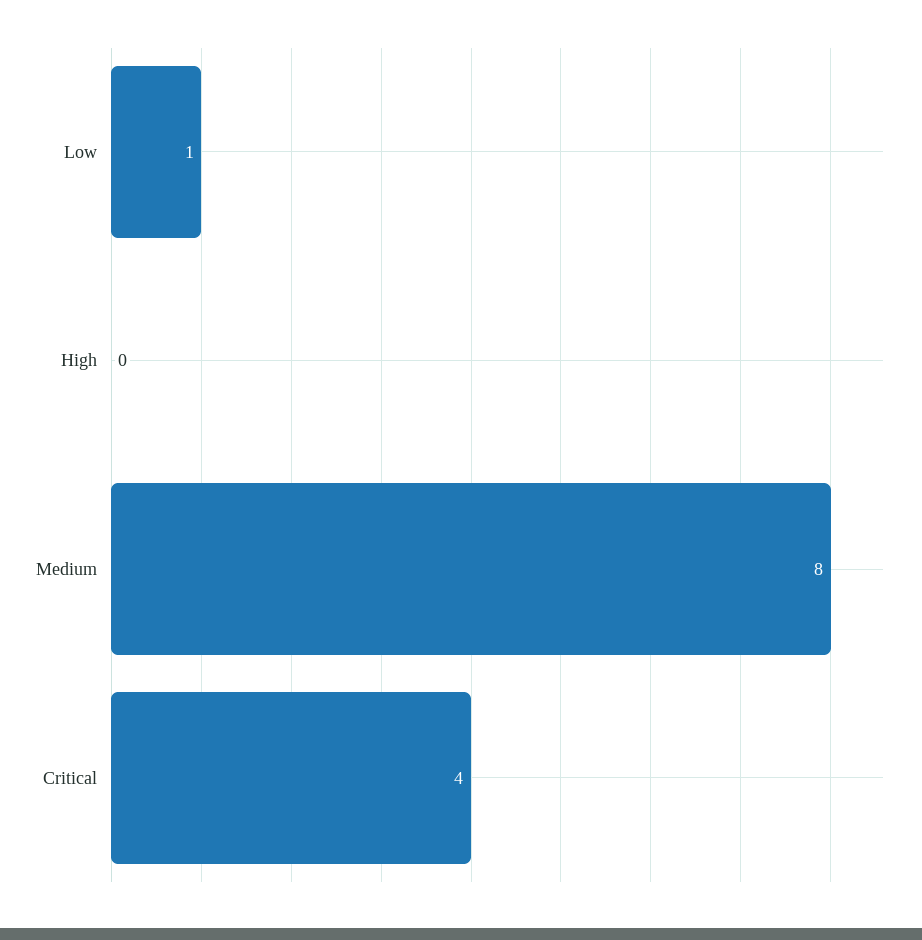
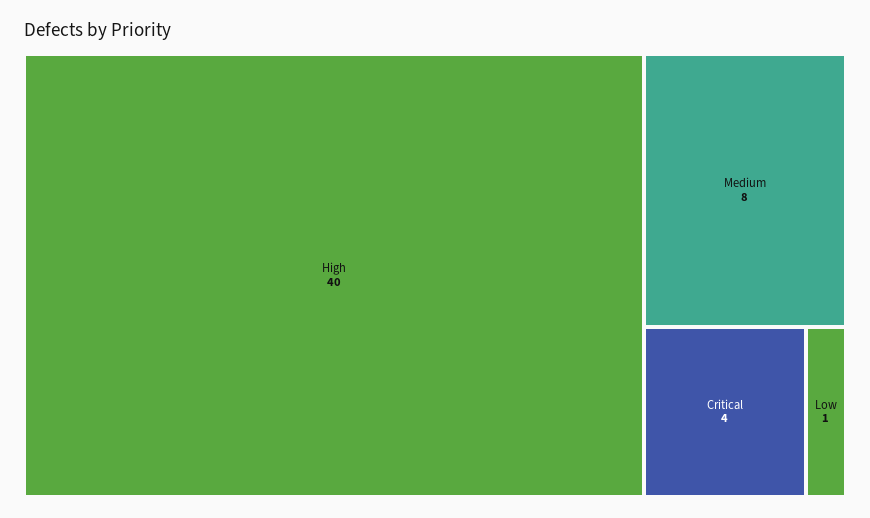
  {
    "Low": 1,
-   "High": 0,
+   "High": 40,
    "Medium": 8,
    "Critical": 4
  }

